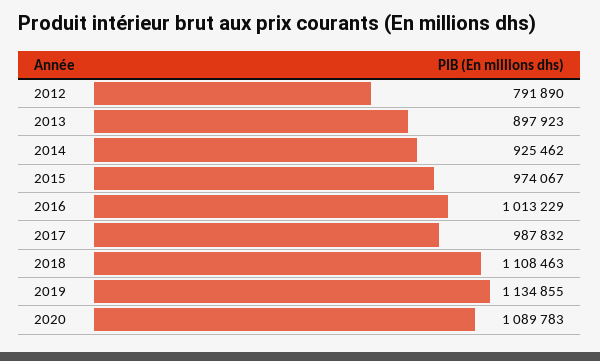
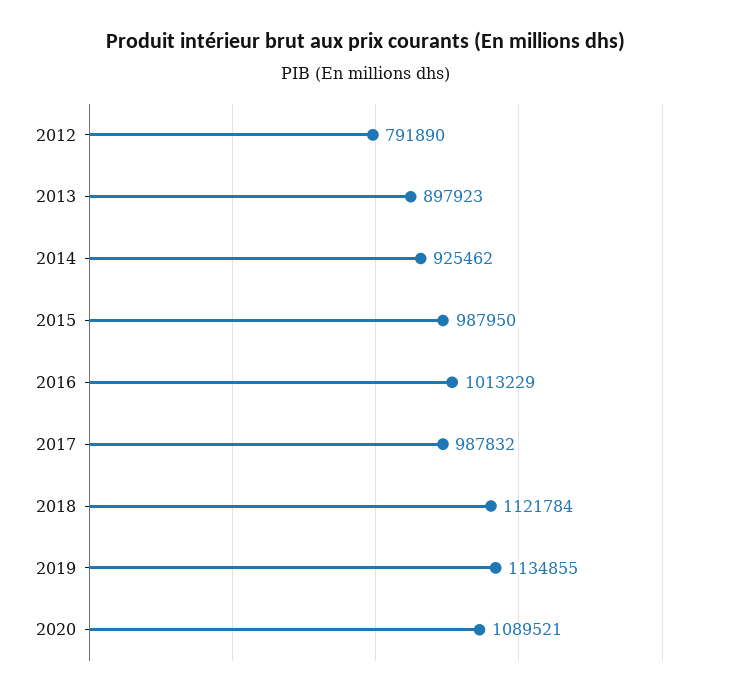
  {
    "2012": 791890,
    "2013": 897923,
    "2014": 925462,
-   "2015": 974067,
+   "2015": 987950,
    "2016": 1013229,
    "2017": 987832,
-   "2018": 1108463,
+   "2018": 1121784,
    "2019": 1134855,
-   "2020": 1089783
+   "2020": 1089521
  }

